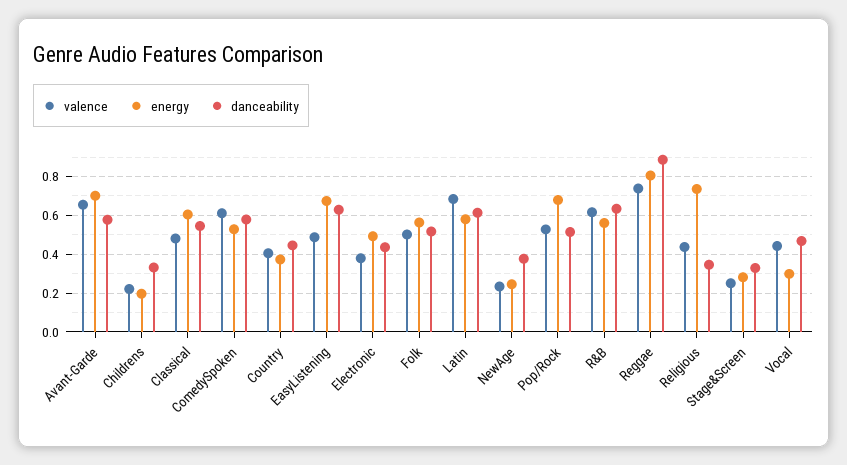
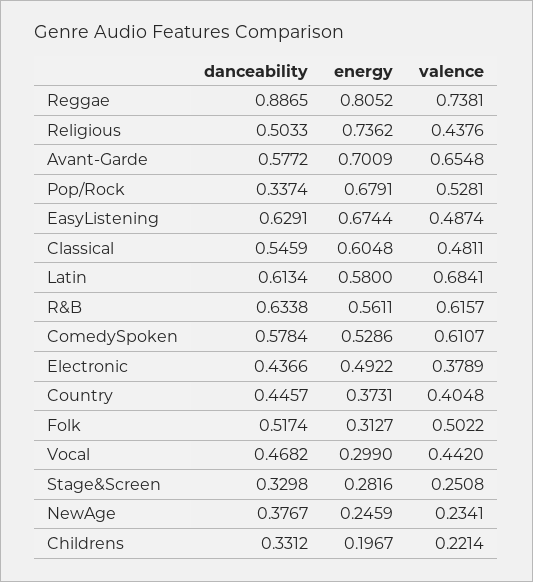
  {
    "valence": {
      "Avant-Garde": 0.6548,
      "Childrens": 0.2214,
      "Classical": 0.4811,
      "ComedySpoken": 0.6107,
      "Country": 0.4048,
      "EasyListening": 0.4874,
      "Electronic": 0.3789,
      "Folk": 0.5022,
      "Latin": 0.6841,
      "NewAge": 0.2341,
      "Pop/Rock": 0.5281,
      "R&B": 0.6157,
      "Reggae": 0.7381,
      "Religious": 0.4376,
      "Stage&Screen": 0.2508,
      "Vocal": 0.442
    },
    "energy": {
      "Avant-Garde": 0.7009,
      "Childrens": 0.1967,
      "Classical": 0.6048,
      "ComedySpoken": 0.5286,
      "Country": 0.3731,
      "EasyListening": 0.6744,
      "Electronic": 0.4922,
-     "Folk": 0.55,
+     "Folk": 0.3127,
      "Latin": 0.58,
      "NewAge": 0.2459,
      "Pop/Rock": 0.6791,
      "R&B": 0.5611,
      "Reggae": 0.8052,
      "Religious": 0.7362,
      "Stage&Screen": 0.2816,
      "Vocal": 0.299
    },
    "danceability": {
      "Avant-Garde": 0.5772,
      "Childrens": 0.3312,
      "Classical": 0.5459,
      "ComedySpoken": 0.5784,
      "Country": 0.4457,
      "EasyListening": 0.6291,
      "Electronic": 0.4366,
      "Folk": 0.5174,
      "Latin": 0.6134,
      "NewAge": 0.3767,
-     "Pop/Rock": 0.5,
+     "Pop/Rock": 0.3374,
      "R&B": 0.6338,
      "Reggae": 0.8865,
-     "Religious": 0.35,
+     "Religious": 0.5033,
      "Stage&Screen": 0.3298,
      "Vocal": 0.4682
    }
  }

